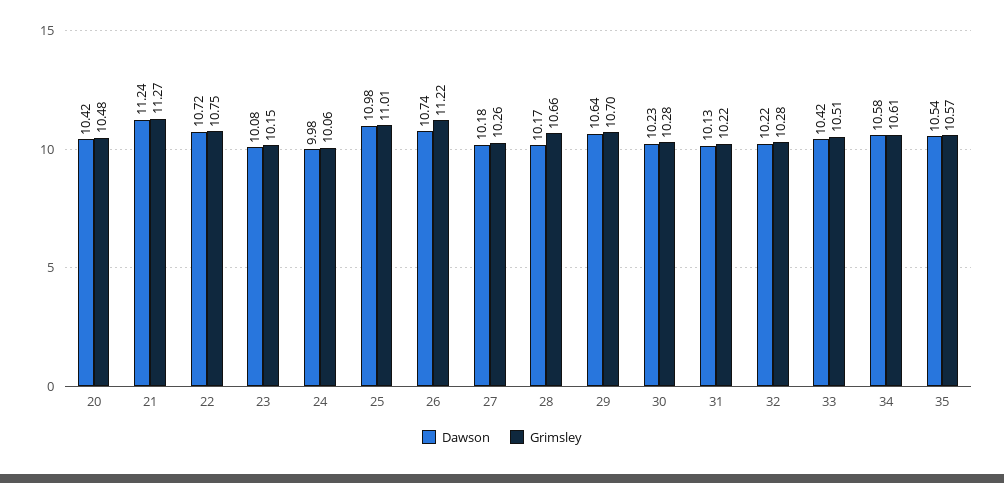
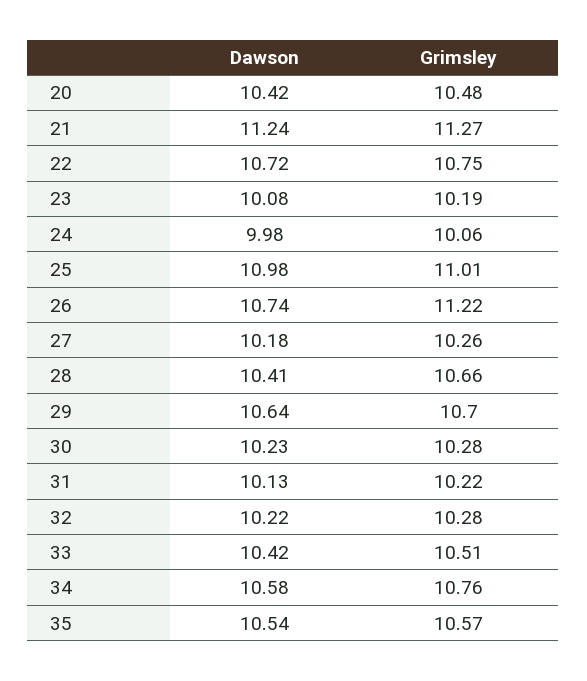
  {
    "Dawson": {
      "20": 10.42,
      "21": 11.24,
      "22": 10.72,
      "23": 10.08,
      "24": 9.98,
      "25": 10.98,
      "26": 10.74,
      "27": 10.18,
-     "28": 10.17,
+     "28": 10.41,
      "29": 10.64,
      "30": 10.23,
      "31": 10.13,
      "32": 10.22,
      "33": 10.42,
      "34": 10.58,
      "35": 10.54
    },
    "Grimsley": {
      "20": 10.48,
      "21": 11.27,
      "22": 10.75,
-     "23": 10.15,
+     "23": 10.19,
      "24": 10.06,
      "25": 11.01,
      "26": 11.22,
      "27": 10.26,
      "28": 10.66,
      "29": 10.7,
      "30": 10.28,
      "31": 10.22,
      "32": 10.28,
      "33": 10.51,
-     "34": 10.61,
+     "34": 10.76,
      "35": 10.57
    }
  }

